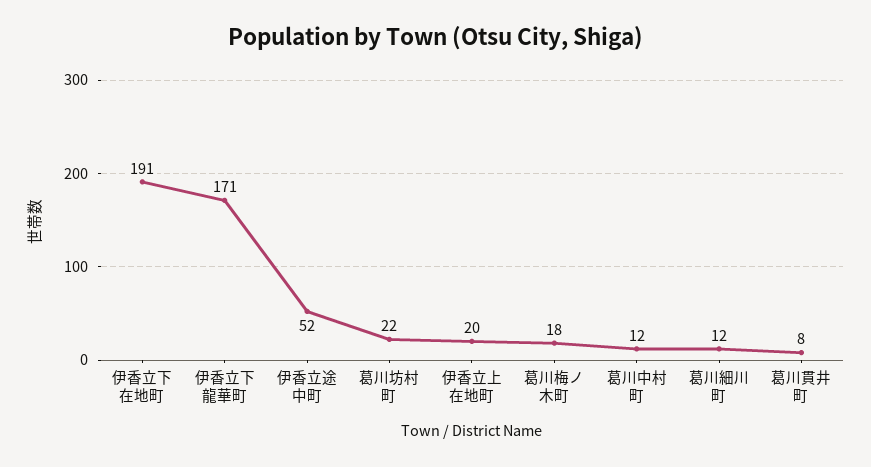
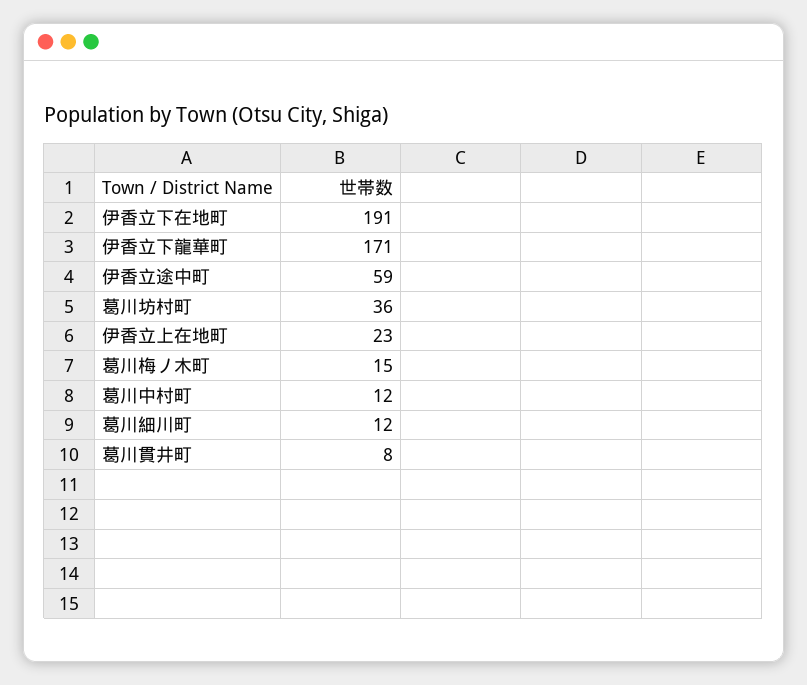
  {
    "伊香立下在地町": 191,
    "伊香立下龍華町": 171,
-   "伊香立途中町": 52,
+   "伊香立途中町": 59,
-   "葛川坊村町": 22,
+   "葛川坊村町": 36,
-   "伊香立上在地町": 20,
+   "伊香立上在地町": 23,
-   "葛川梅ノ木町": 18,
+   "葛川梅ノ木町": 15,
    "葛川中村町": 12,
    "葛川細川町": 12,
    "葛川貫井町": 8
  }

